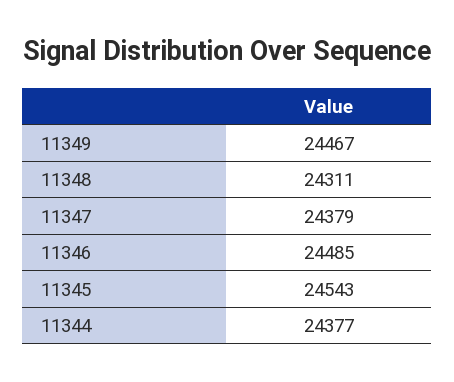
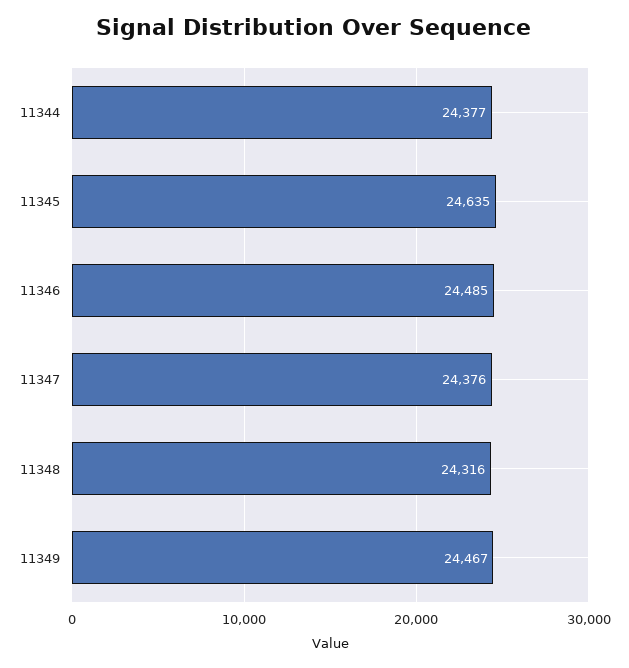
  {
    "11349": 24467,
-   "11348": 24311,
+   "11348": 24316,
-   "11347": 24379,
+   "11347": 24376,
    "11346": 24485,
-   "11345": 24543,
+   "11345": 24635,
    "11344": 24377
  }

